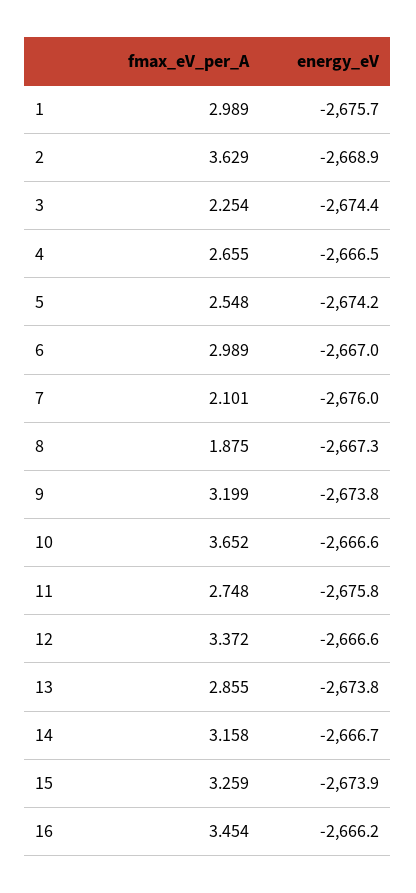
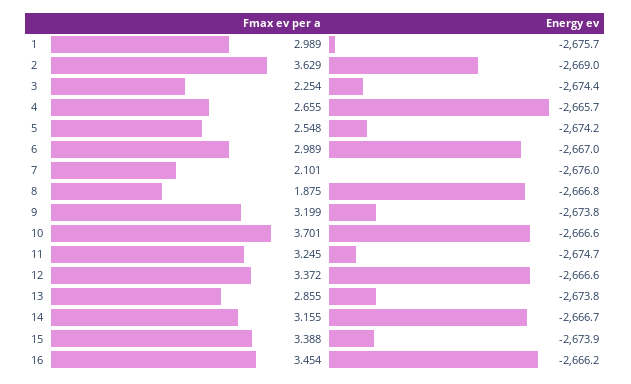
  {
    "fmax_eV_per_A": {
      "1": 2.989,
      "2": 3.629,
      "3": 2.254,
      "4": 2.655,
      "5": 2.548,
      "6": 2.989,
      "7": 2.101,
      "8": 1.875,
      "9": 3.199,
-     "10": 3.652,
+     "10": 3.701,
-     "11": 2.748,
+     "11": 3.245,
      "12": 3.372,
      "13": 2.855,
-     "14": 3.158,
+     "14": 3.155,
-     "15": 3.259,
+     "15": 3.388,
      "16": 3.454
    },
    "energy_eV": {
      "1": -2675.7,
-     "2": -2668.9,
+     "2": -2669,
      "3": -2674.4,
-     "4": -2666.5,
+     "4": -2665.7,
      "5": -2674.2,
      "6": -2667,
      "7": -2676,
-     "8": -2667.3,
+     "8": -2666.8,
      "9": -2673.8,
      "10": -2666.6,
-     "11": -2675.8,
+     "11": -2674.7,
      "12": -2666.6,
      "13": -2673.8,
      "14": -2666.7,
      "15": -2673.9,
      "16": -2666.2
    }
  }

